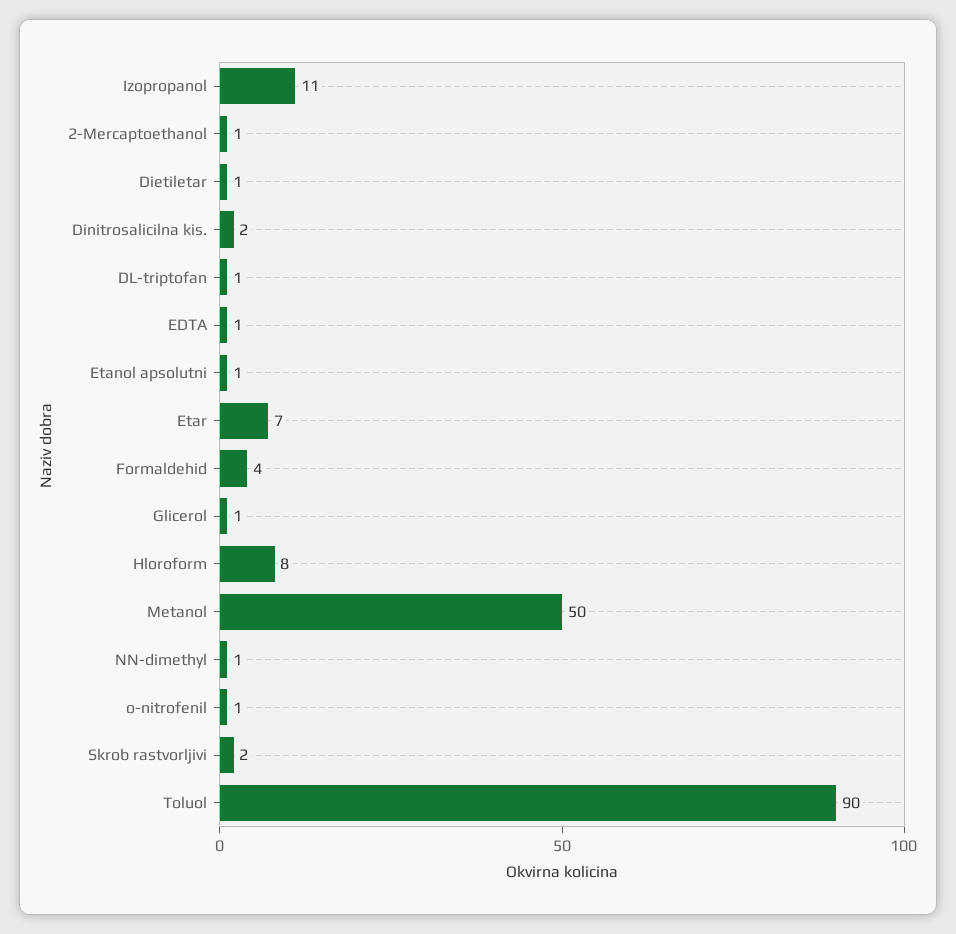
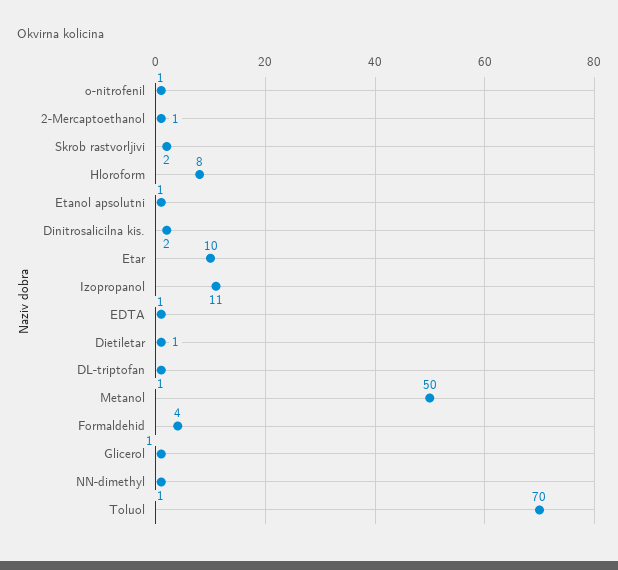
  {
    "Izopropanol": 11,
    "2-Mercaptoethanol": 1,
    "Dietiletar": 1,
    "Dinitrosalicilna kis.": 2,
    "DL-triptofan": 1,
    "EDTA": 1,
    "Etanol apsolutni": 1,
-   "Etar": 7,
+   "Etar": 10,
    "Formaldehid": 4,
    "Glicerol": 1,
    "Hloroform": 8,
    "Metanol": 50,
    "NN-dimethyl": 1,
    "o-nitrofenil": 1,
    "Skrob rastvorljivi": 2,
-   "Toluol": 90
+   "Toluol": 70
  }

